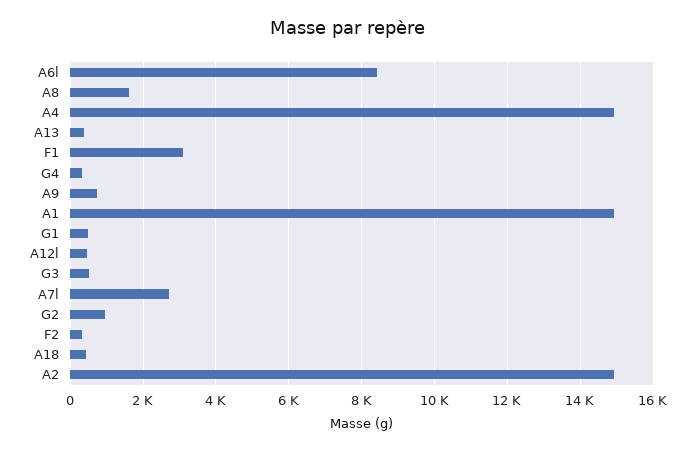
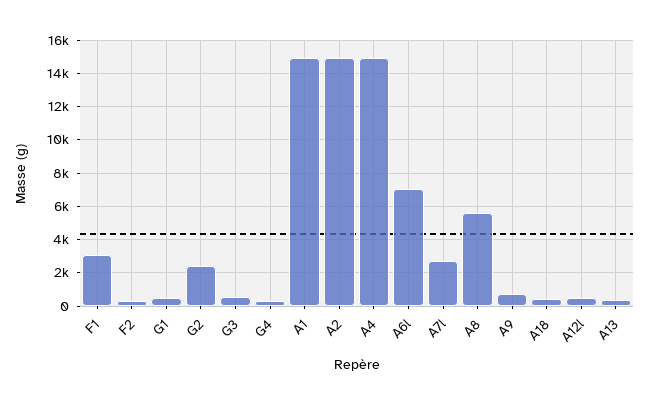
  {
-   "A6l": 8400,
+   "A6l": 7000,
-   "A8": 1600,
+   "A8": 5500,
    "A4": 15000,
    "A13": 400,
    "F1": 3000,
    "G4": 400,
    "A9": 800,
    "A1": 15000,
    "G1": 400,
    "A12l": 400,
    "G3": 600,
    "A7l": 2600,
-   "G2": 1000,
+   "G2": 2500,
    "F2": 400,
    "A18": 400,
    "A2": 15000
  }

